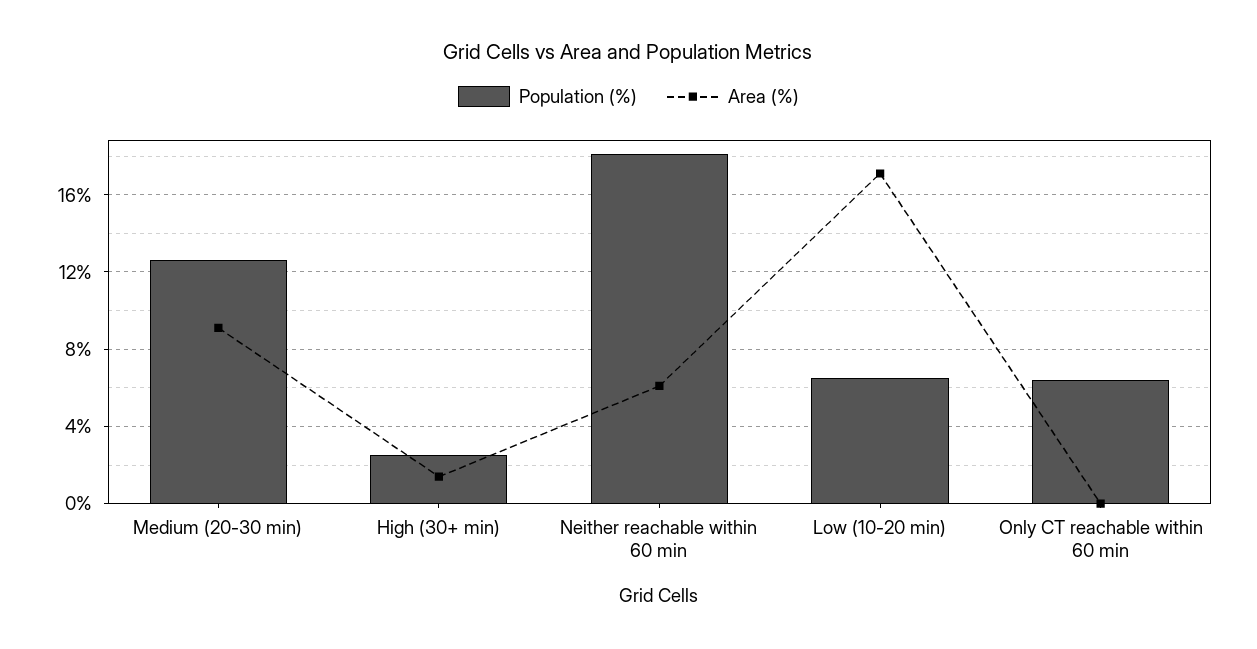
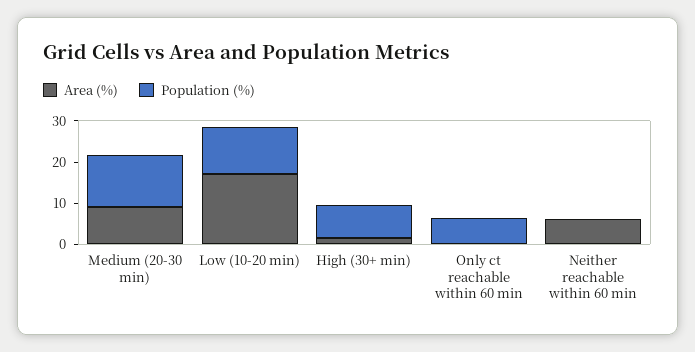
  {
    "Population (%)": {
      "Medium (20-30 min)": 12.5,
-     "High (30+ min)": 2.5,
+     "High (30+ min)": 8,
-     "Neither reachable within 60 min": 18,
+     "Neither reachable within 60 min": 0,
-     "Low (10-20 min)": 6.5,
+     "Low (10-20 min)": 12,
      "Only CT reachable within 60 min": 6.5
    },
    "Area (%)": {
      "Medium (20-30 min)": 9,
      "High (30+ min)": 1.5,
      "Neither reachable within 60 min": 6,
      "Low (10-20 min)": 17,
      "Only CT reachable within 60 min": 0
    }
  }

